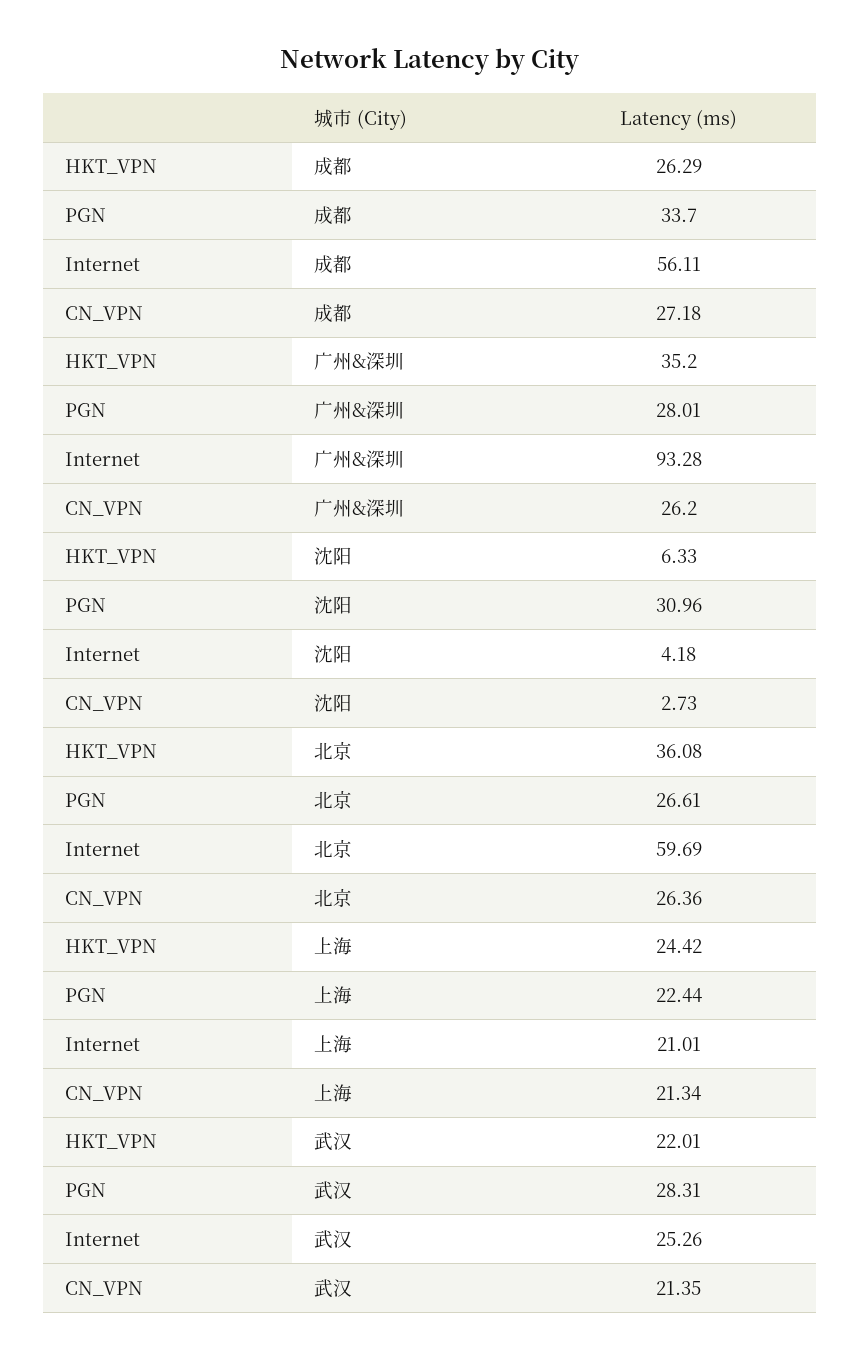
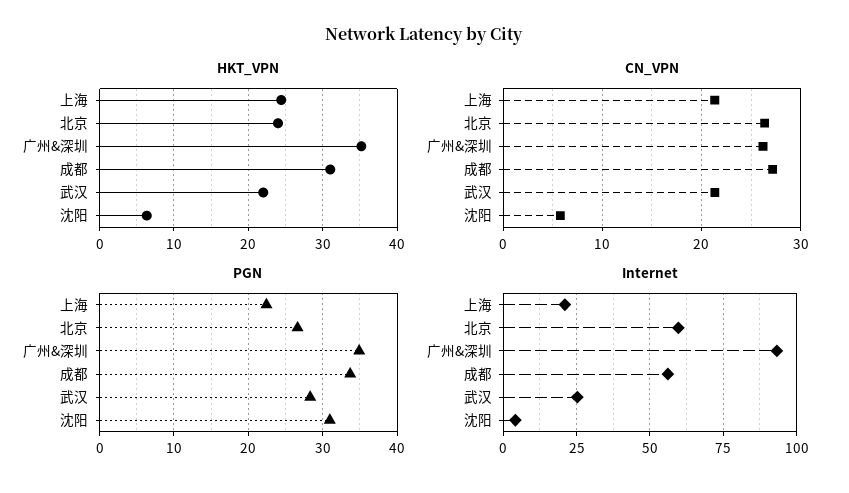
  {
    "HKT_VPN": {
-     "成都": 26.29,
+     "成都": 31,
      "广州&深圳": 35.2,
      "沈阳": 6.33,
-     "北京": 36.08,
+     "北京": 24,
      "上海": 24.42,
      "武汉": 22.01
    },
    "PGN": {
      "成都": 33.7,
-     "广州&深圳": 28.01,
+     "广州&深圳": 35,
      "沈阳": 30.96,
      "北京": 26.61,
      "上海": 22.44,
      "武汉": 28.31
    },
    "Internet": {
      "成都": 56.11,
      "广州&深圳": 93.28,
      "沈阳": 4.18,
      "北京": 59.69,
      "上海": 21.01,
      "武汉": 25.26
    },
    "CN_VPN": {
      "成都": 27.18,
      "广州&深圳": 26.2,
-     "沈阳": 2.73,
+     "沈阳": 6,
      "北京": 26.36,
      "上海": 21.34,
      "武汉": 21.35
    }
  }

